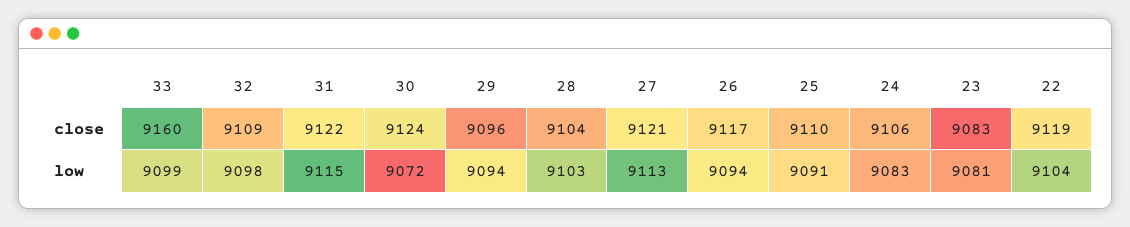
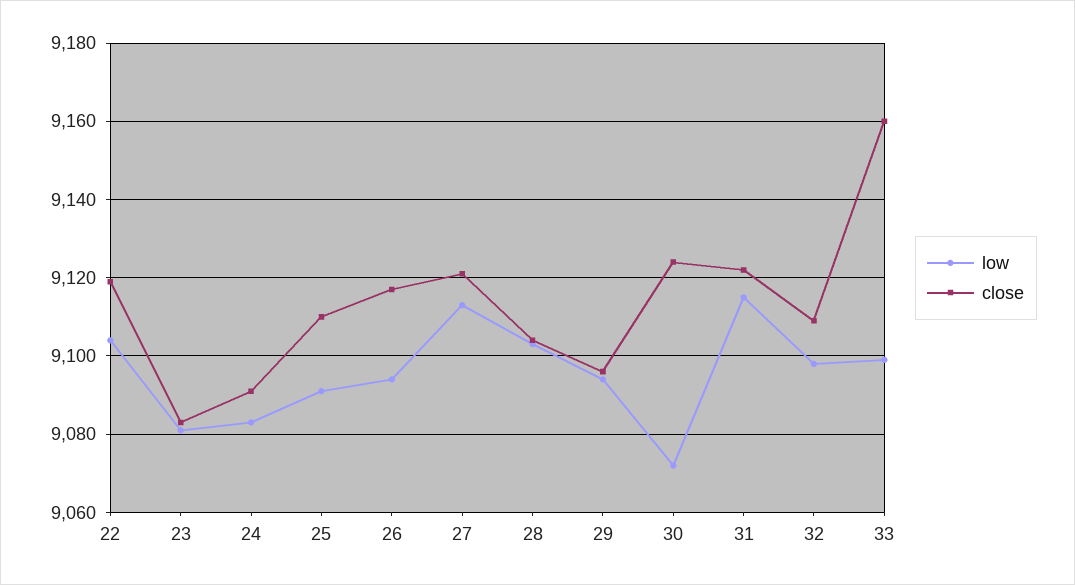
  {
    "close": {
      "33": 9160,
      "32": 9109,
      "31": 9122,
      "30": 9124,
      "29": 9096,
      "28": 9104,
      "27": 9121,
      "26": 9117,
      "25": 9110,
-     "24": 9106,
+     "24": 9090,
      "23": 9083,
      "22": 9119
    },
    "low": {
      "33": 9099,
      "32": 9098,
      "31": 9115,
      "30": 9072,
      "29": 9094,
      "28": 9103,
      "27": 9113,
      "26": 9094,
      "25": 9091,
      "24": 9083,
      "23": 9081,
      "22": 9104
    }
  }

